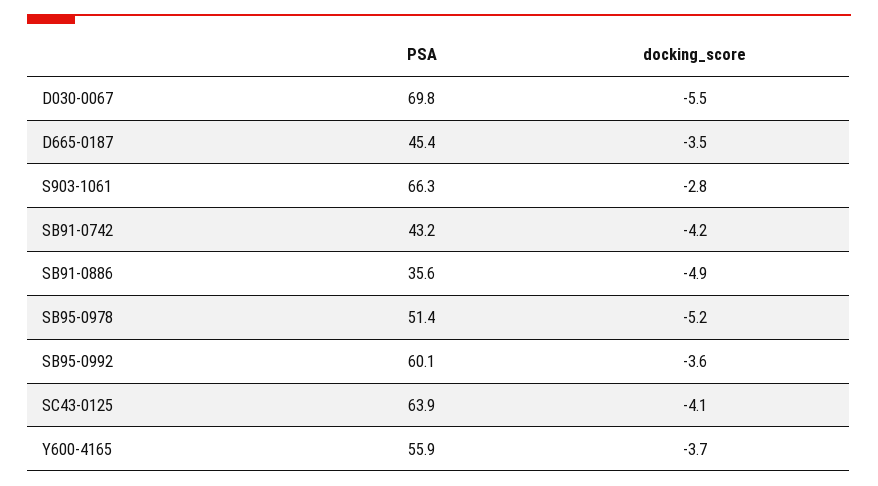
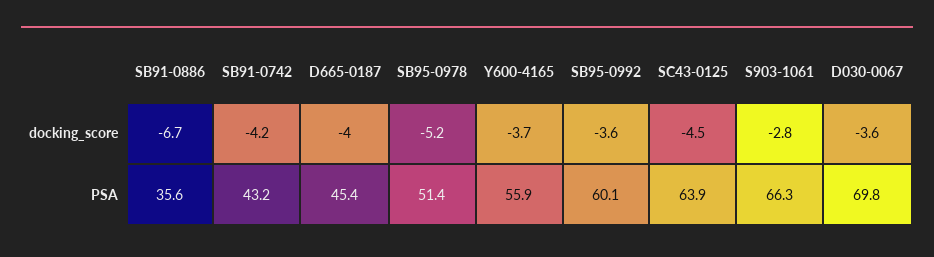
  {
    "PSA": {
      "D030-0067": 69.8,
      "D665-0187": 45.4,
      "S903-1061": 66.3,
      "SB91-0742": 43.2,
      "SB91-0886": 35.6,
      "SB95-0978": 51.4,
      "SB95-0992": 60.1,
      "SC43-0125": 63.9,
      "Y600-4165": 55.9
    },
    "docking_score": {
-     "D030-0067": -5.5,
+     "D030-0067": -3.6,
-     "D665-0187": -3.5,
+     "D665-0187": -4,
      "S903-1061": -2.8,
      "SB91-0742": -4.2,
-     "SB91-0886": -4.9,
+     "SB91-0886": -6.7,
      "SB95-0978": -5.2,
      "SB95-0992": -3.6,
-     "SC43-0125": -4.1,
+     "SC43-0125": -4.5,
      "Y600-4165": -3.7
    }
  }

